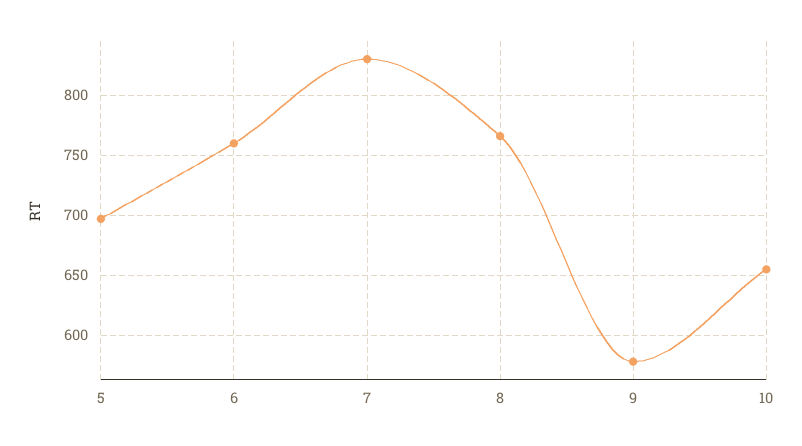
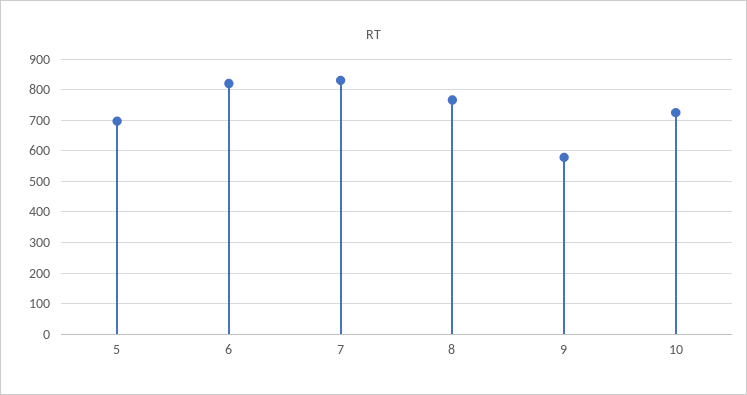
  {
    "5": 695,
-   "6": 760,
+   "6": 820,
    "7": 830,
    "8": 765,
    "9": 580,
-   "10": 655
+   "10": 720
  }

